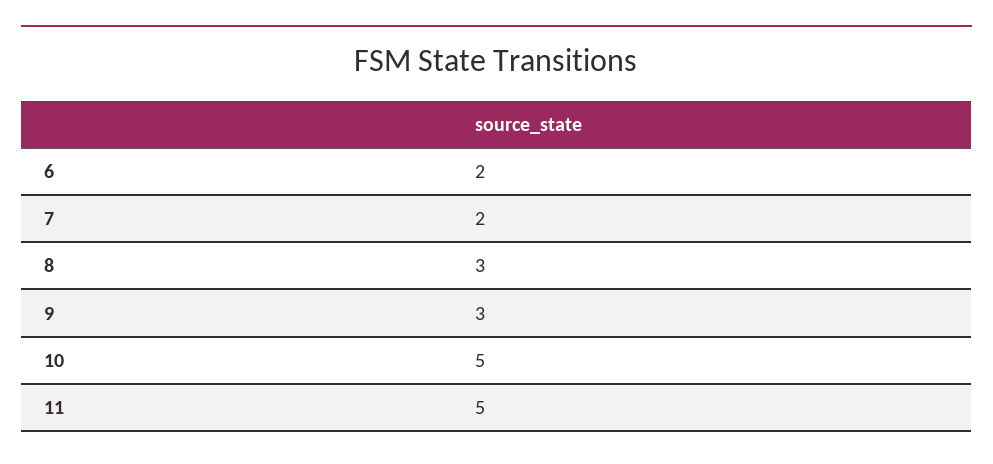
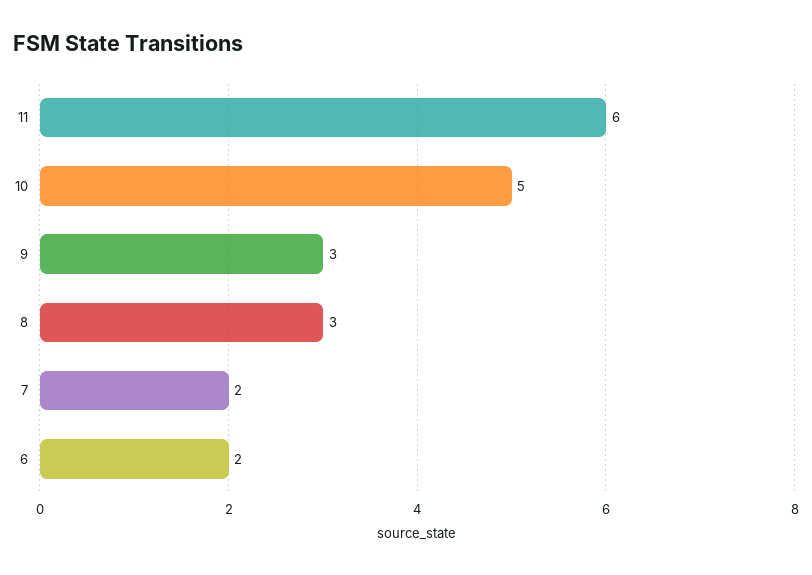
  {
    "6": 2,
    "7": 2,
    "8": 3,
    "9": 3,
    "10": 5,
-   "11": 5
+   "11": 6
  }

